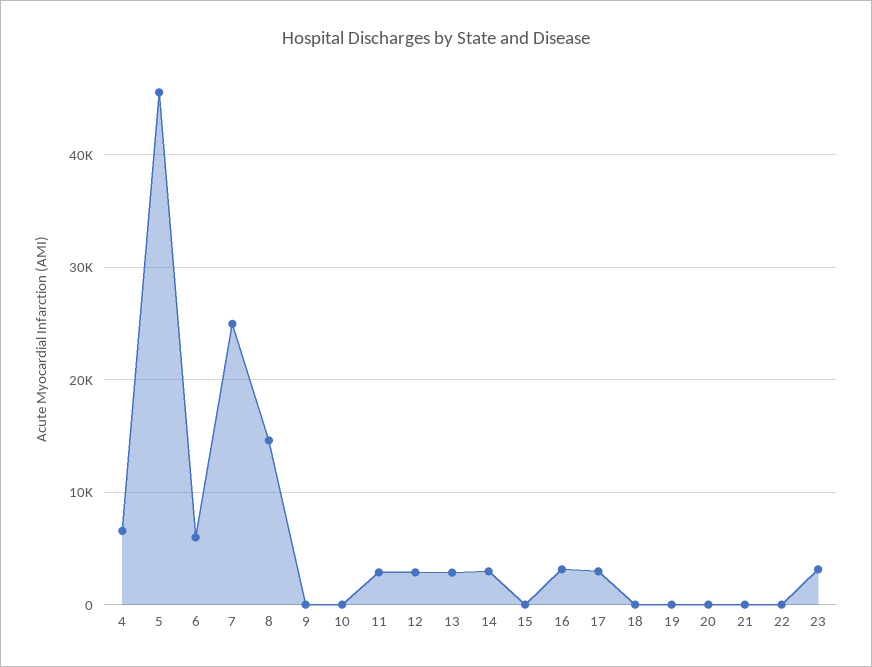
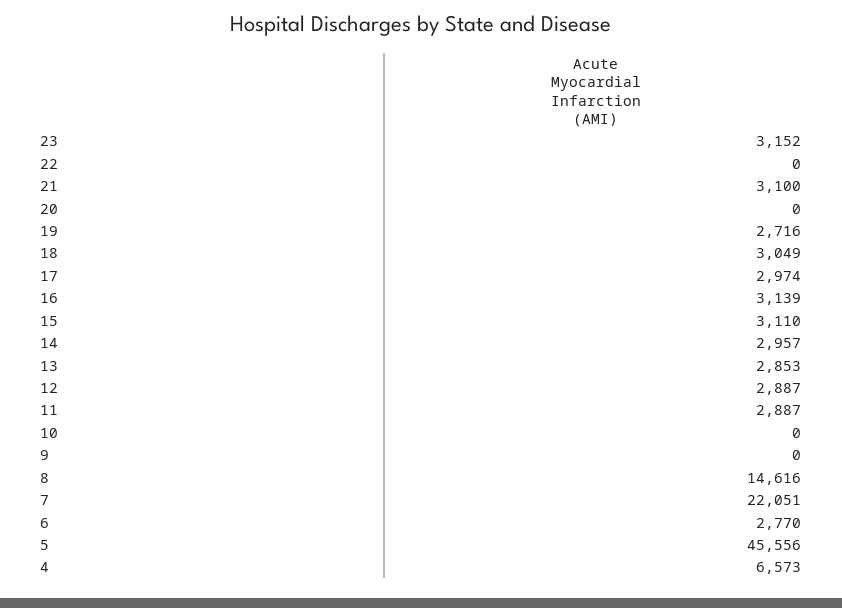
  {
    "4": 6573,
    "5": 45556,
-   "6": 6000,
+   "6": 2770,
-   "7": 25000,
+   "7": 22051,
    "8": 14616,
    "9": 0,
    "10": 0,
    "11": 2887,
    "12": 2887,
    "13": 2853,
    "14": 2957,
-   "15": 0,
+   "15": 3110,
    "16": 3139,
    "17": 2974,
-   "18": 0,
+   "18": 3049,
-   "19": 0,
+   "19": 2716,
    "20": 0,
-   "21": 0,
+   "21": 3100,
    "22": 0,
    "23": 3152
  }

